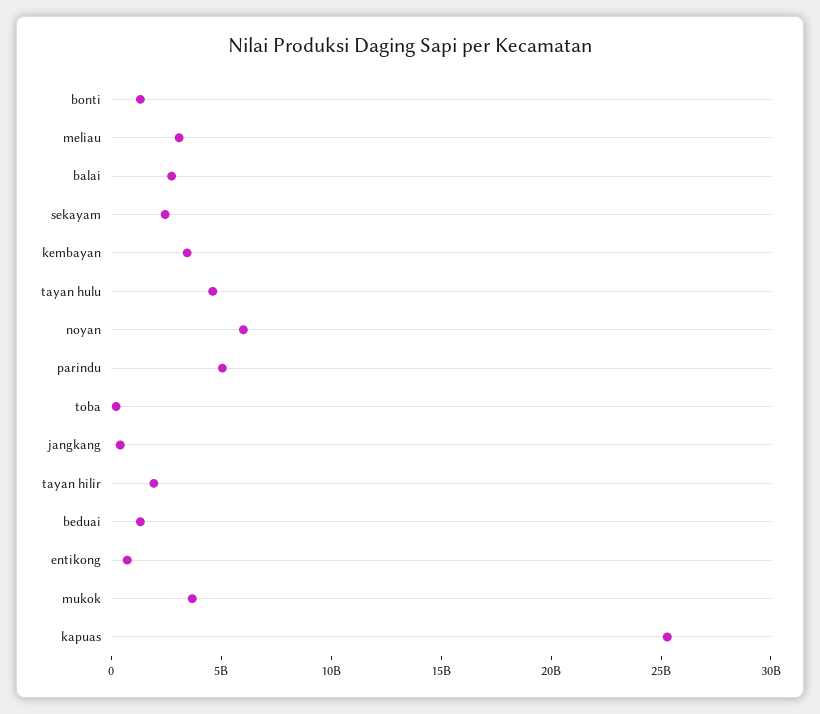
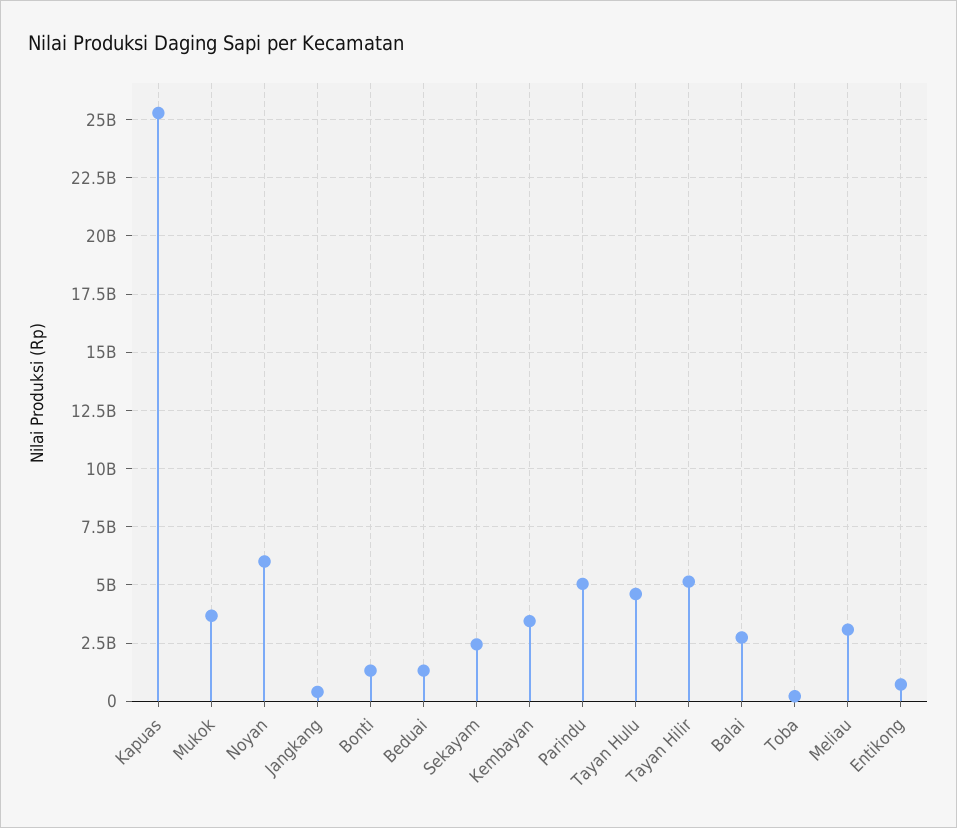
  {
    "bonti": 1500000000,
    "meliau": 3000000000,
    "balai": 2500000000,
    "sekayam": 2500000000,
    "kembayan": 3500000000,
    "tayan hulu": 4500000000,
    "noyan": 6000000000,
    "parindu": 5000000000,
    "toba": 0,
    "jangkang": 500000000,
-   "tayan hilir": 2000000000,
+   "tayan hilir": 5000000000,
    "beduai": 1500000000,
    "entikong": 500000000,
    "mukok": 3500000000,
    "kapuas": 25500000000
  }

